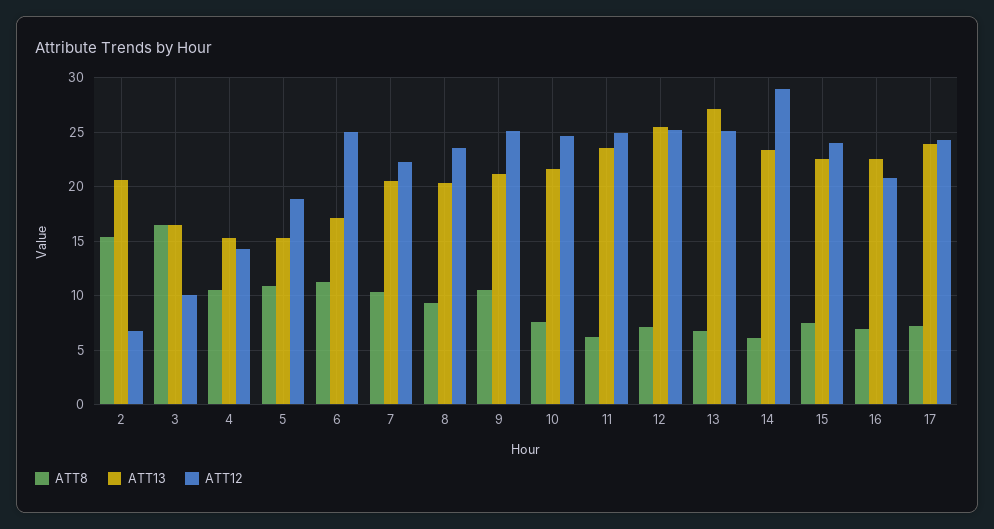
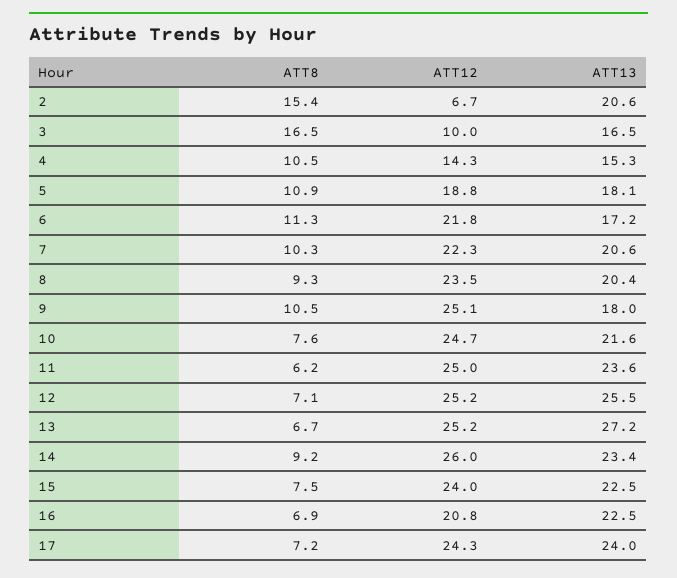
  {
    "ATT8": {
      "2": 15.4,
      "3": 16.5,
      "4": 10.5,
      "5": 10.9,
      "6": 11.3,
      "7": 10.3,
      "8": 9.3,
      "9": 10.5,
      "10": 7.6,
      "11": 6.2,
      "12": 7.1,
      "13": 6.7,
-     "14": 6,
+     "14": 9.2,
      "15": 7.5,
      "16": 6.9,
      "17": 7.2
    },
    "ATT13": {
      "2": 20.6,
      "3": 16.5,
      "4": 15.3,
-     "5": 15,
+     "5": 18.1,
      "6": 17.2,
      "7": 20.6,
      "8": 20.4,
-     "9": 21,
+     "9": 18,
      "10": 21.6,
      "11": 23.6,
      "12": 25.5,
      "13": 27.2,
      "14": 23.4,
      "15": 22.5,
      "16": 22.5,
      "17": 24
    },
    "ATT12": {
      "2": 6.7,
      "3": 10,
      "4": 14.3,
      "5": 18.8,
-     "6": 25,
+     "6": 21.8,
      "7": 22.3,
      "8": 23.5,
      "9": 25.1,
      "10": 24.7,
      "11": 25,
      "12": 25.2,
      "13": 25.2,
-     "14": 29,
+     "14": 26,
      "15": 24,
      "16": 20.8,
      "17": 24.3
    }
  }

